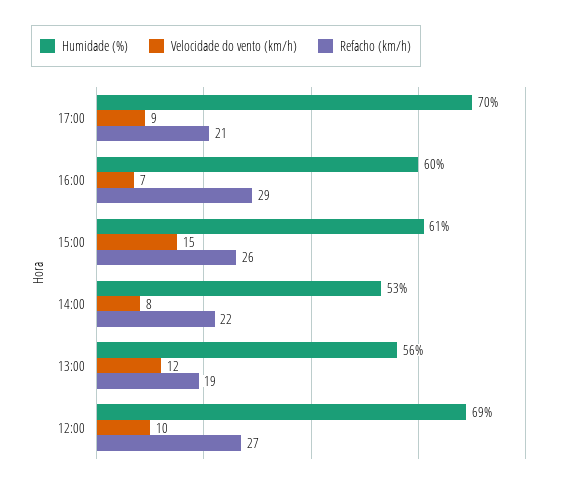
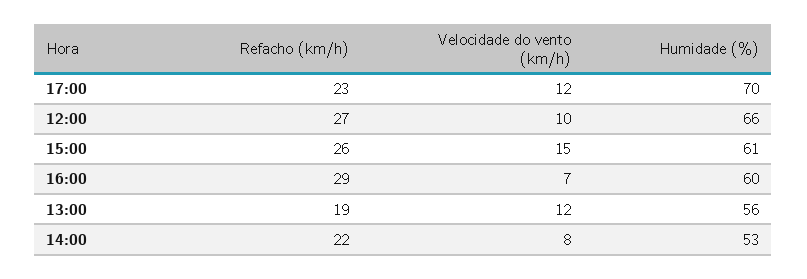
  {
    "Humidade (%)": {
      "17:00": 70,
      "16:00": 60,
      "15:00": 61,
      "14:00": 53,
      "13:00": 56,
-     "12:00": 69
+     "12:00": 66
    },
    "Velocidade do vento (km/h)": {
-     "17:00": 9,
+     "17:00": 12,
      "16:00": 7,
      "15:00": 15,
      "14:00": 8,
      "13:00": 12,
      "12:00": 10
    },
    "Refacho (km/h)": {
-     "17:00": 21,
+     "17:00": 23,
      "16:00": 29,
      "15:00": 26,
      "14:00": 22,
      "13:00": 19,
      "12:00": 27
    }
  }

